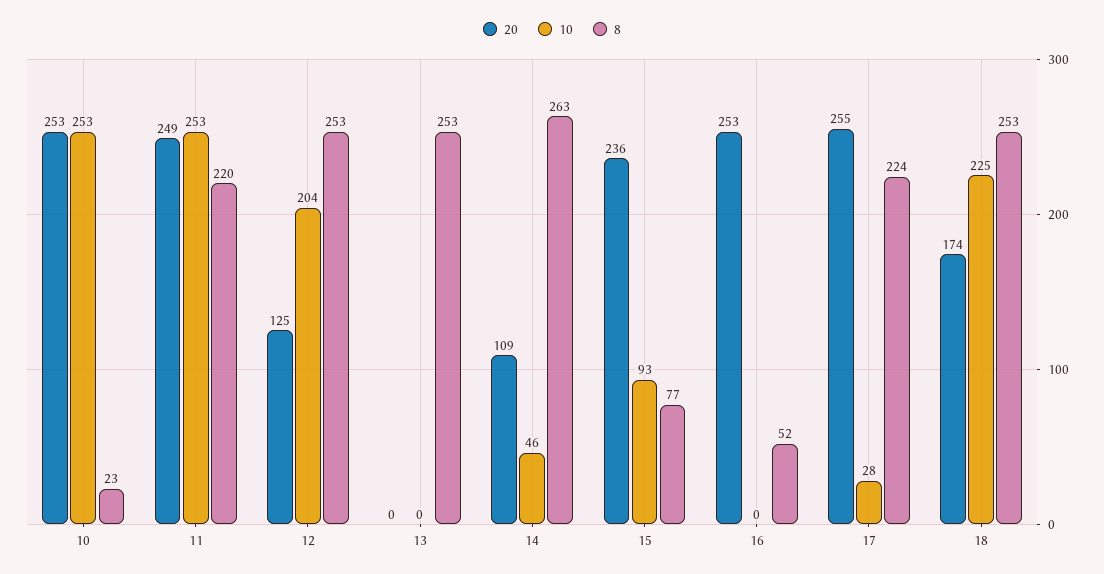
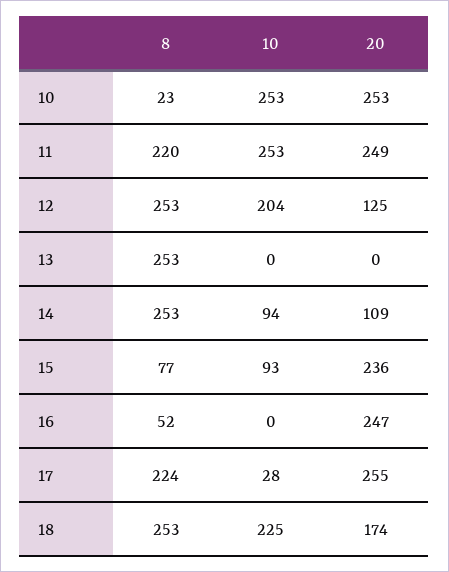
  {
    "20": {
      "10": 253,
      "11": 249,
      "12": 125,
      "13": 0,
      "14": 109,
      "15": 236,
-     "16": 253,
+     "16": 247,
      "17": 255,
      "18": 174
    },
    "10": {
      "10": 253,
      "11": 253,
      "12": 204,
      "13": 0,
-     "14": 46,
+     "14": 94,
      "15": 93,
      "16": 0,
      "17": 28,
      "18": 225
    },
    "8": {
      "10": 23,
      "11": 220,
      "12": 253,
      "13": 253,
-     "14": 263,
+     "14": 253,
      "15": 77,
      "16": 52,
      "17": 224,
      "18": 253
    }
  }

